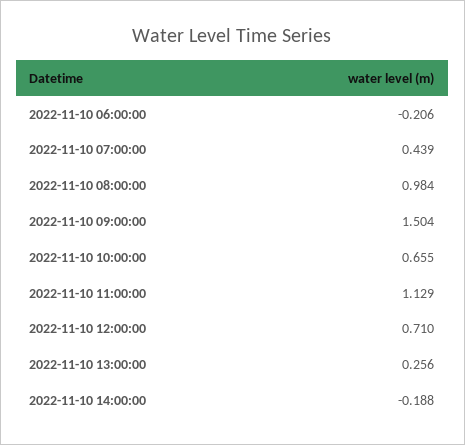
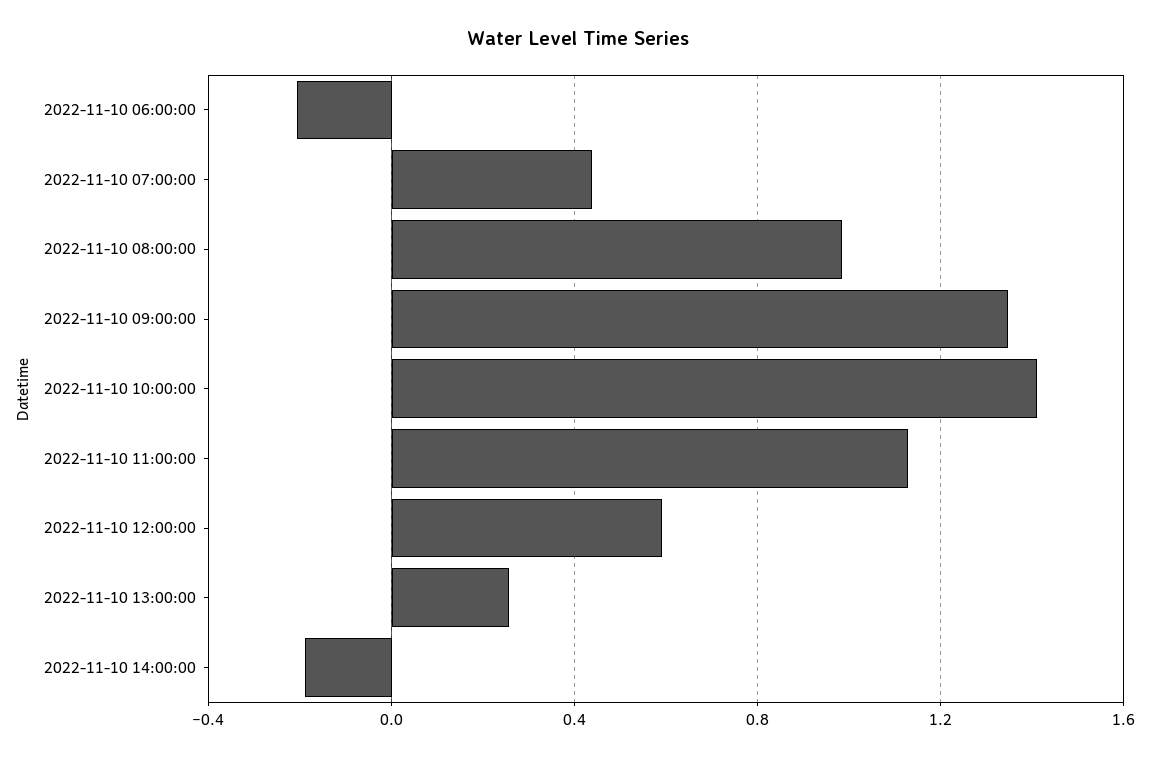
  {
    "2022-11-10 06:00:00": -0.206,
    "2022-11-10 07:00:00": 0.439,
    "2022-11-10 08:00:00": 0.984,
-   "2022-11-10 09:00:00": 1.504,
+   "2022-11-10 09:00:00": 1.35,
-   "2022-11-10 10:00:00": 0.655,
+   "2022-11-10 10:00:00": 1.4,
    "2022-11-10 11:00:00": 1.129,
-   "2022-11-10 12:00:00": 0.71,
+   "2022-11-10 12:00:00": 0.6,
    "2022-11-10 13:00:00": 0.256,
    "2022-11-10 14:00:00": -0.188
  }

